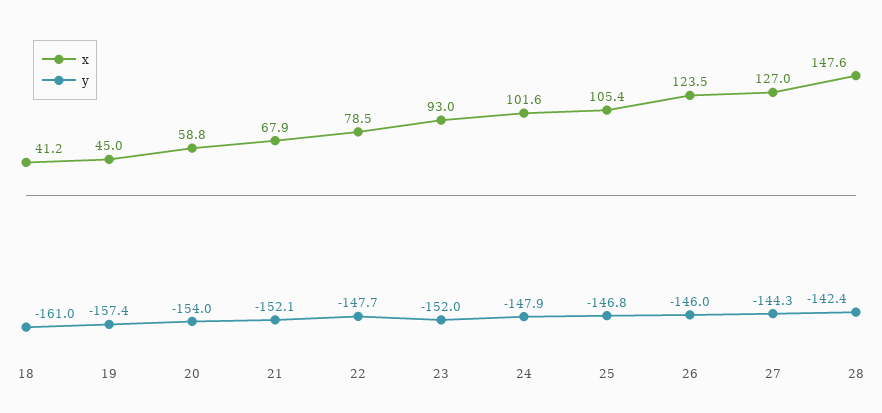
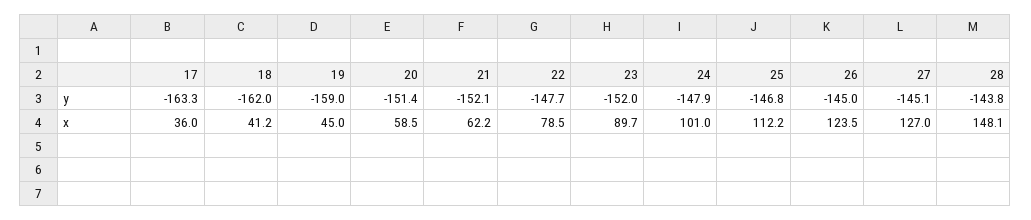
  {
    "x": {
      "18": 41.2,
      "19": 45,
-     "20": 58.8,
+     "20": 58.5,
-     "21": 67.9,
+     "21": 62.2,
      "22": 78.5,
-     "23": 93,
+     "23": 89.7,
-     "24": 101.6,
+     "24": 101,
-     "25": 105.4,
+     "25": 112.2,
      "26": 123.5,
      "27": 127,
-     "28": 147.6
+     "28": 148.1,
+     "17": 36
    },
    "y": {
-     "18": -161,
+     "18": -162,
-     "19": -157.4,
+     "19": -159,
-     "20": -154,
+     "20": -151.4,
      "21": -152.1,
      "22": -147.7,
      "23": -152,
      "24": -147.9,
      "25": -146.8,
-     "26": -146,
+     "26": -145,
-     "27": -144.3,
+     "27": -145.1,
-     "28": -142.4
+     "28": -143.8,
+     "17": -163.3
    }
  }

